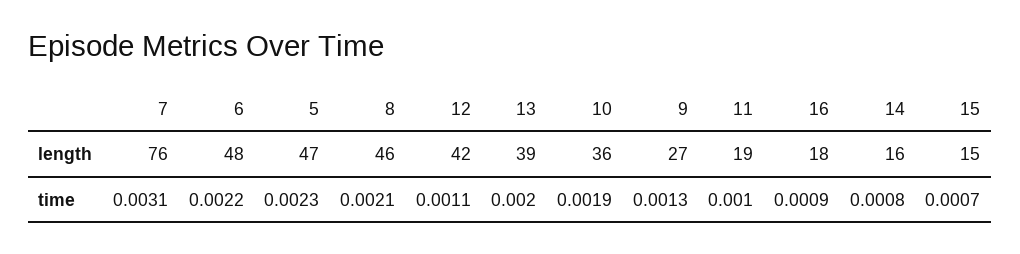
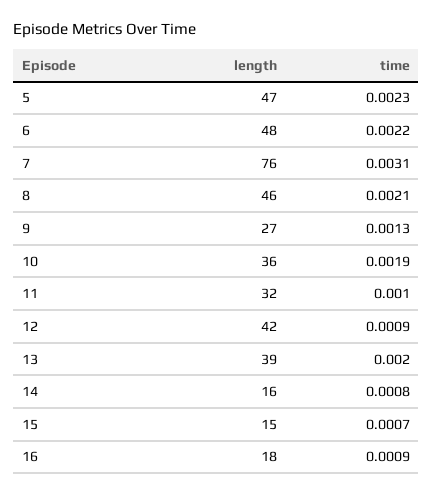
  {
    "7": {
      "length": 76,
      "time": 0.0031
    },
    "6": {
      "length": 48,
      "time": 0.0022
    },
    "5": {
      "length": 47,
      "time": 0.0023
    },
    "8": {
      "length": 46,
      "time": 0.0021
    },
    "12": {
      "length": 42,
-     "time": 0.0011
+     "time": 0.0009
    },
    "13": {
      "length": 39,
      "time": 0.002
    },
    "10": {
      "length": 36,
      "time": 0.0019
    },
    "9": {
      "length": 27,
      "time": 0.0013
    },
    "11": {
-     "length": 19,
+     "length": 32,
      "time": 0.001
    },
    "16": {
      "length": 18,
      "time": 0.0009
    },
    "14": {
      "length": 16,
      "time": 0.0008
    },
    "15": {
      "length": 15,
      "time": 0.0007
    }
  }

